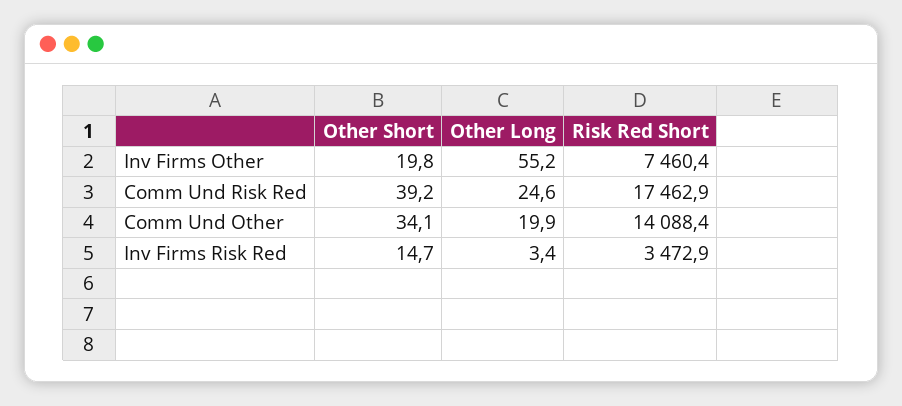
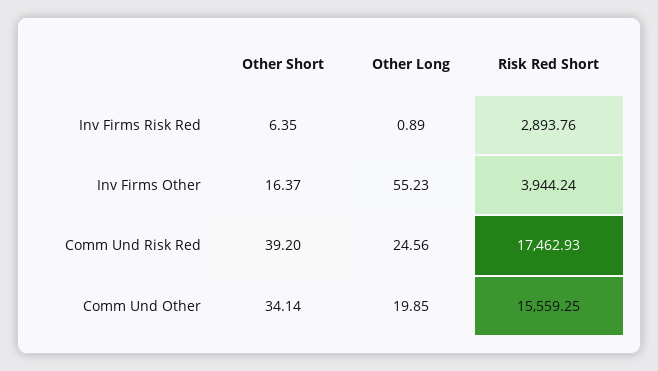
  {
    "Other Short": {
-     "Inv Firms Other": 19.8,
+     "Inv Firms Other": 16.37,
      "Comm Und Risk Red": 39.2,
      "Comm Und Other": 34.14,
-     "Inv Firms Risk Red": 14.7
+     "Inv Firms Risk Red": 6.35
    },
    "Other Long": {
      "Inv Firms Other": 55.23,
      "Comm Und Risk Red": 24.56,
      "Comm Und Other": 19.85,
-     "Inv Firms Risk Red": 3.4
+     "Inv Firms Risk Red": 0.89
    },
    "Risk Red Short": {
-     "Inv Firms Other": 7460.4,
+     "Inv Firms Other": 3944.24,
      "Comm Und Risk Red": 17462.93,
-     "Comm Und Other": 14088.4,
+     "Comm Und Other": 15559.25,
-     "Inv Firms Risk Red": 3472.9
+     "Inv Firms Risk Red": 2893.76
    }
  }

